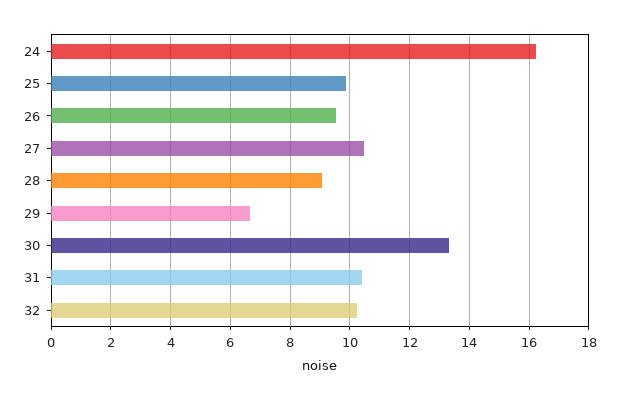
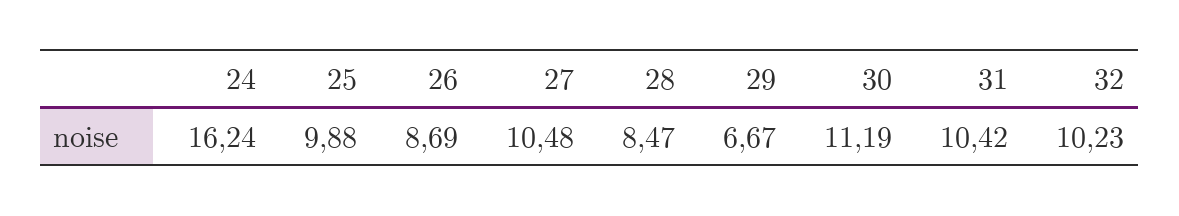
  {
    "24": 16.24,
    "25": 9.88,
-   "26": 9.5,
+   "26": 8.69,
    "27": 10.48,
-   "28": 9,
+   "28": 8.47,
    "29": 6.67,
-   "30": 13.25,
+   "30": 11.19,
    "31": 10.42,
    "32": 10.23
  }

